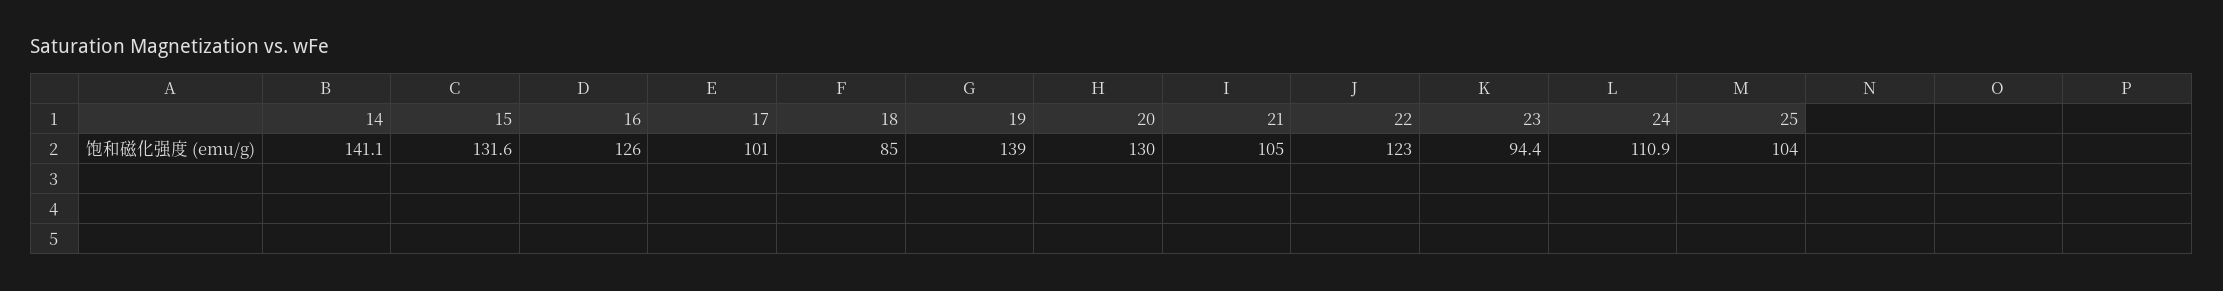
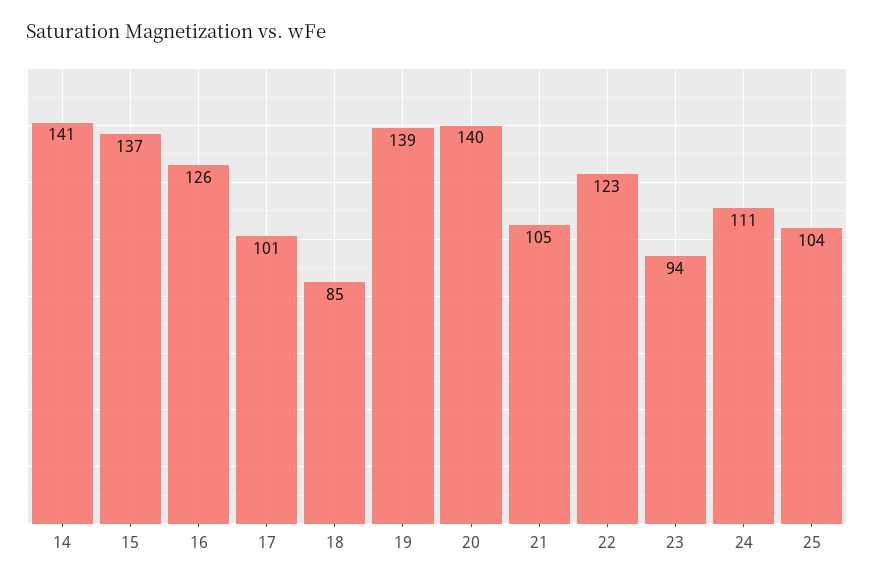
  {
    "14": 141.1,
-   "15": 131.6,
+   "15": 137,
    "16": 126,
    "17": 101,
    "18": 85,
    "19": 139,
-   "20": 130,
+   "20": 140,
    "21": 105,
    "22": 123,
    "23": 94.4,
    "24": 110.9,
    "25": 104
  }

